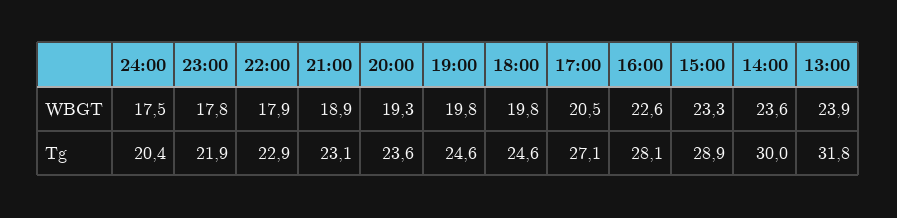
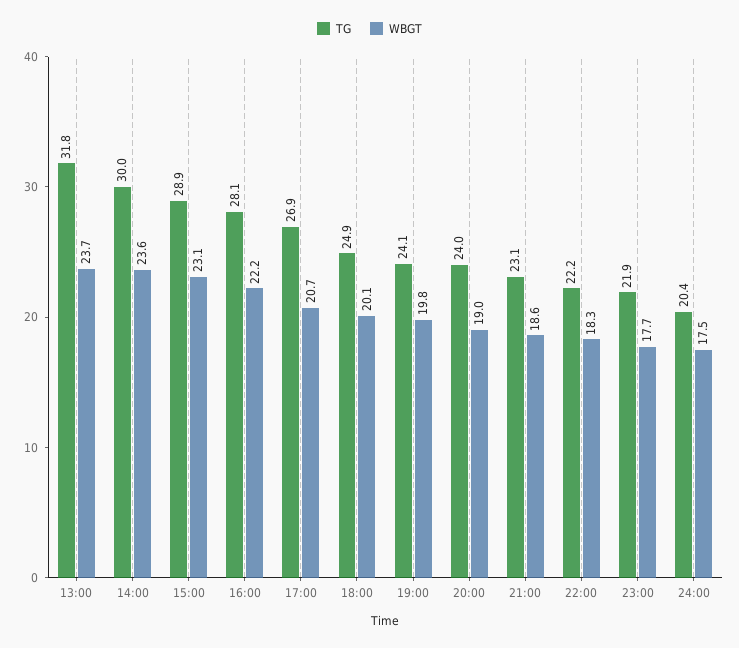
  {
    "WBGT": {
      "24:00": 17.5,
-     "23:00": 17.8,
+     "23:00": 17.7,
-     "22:00": 17.9,
+     "22:00": 18.3,
-     "21:00": 18.9,
+     "21:00": 18.6,
-     "20:00": 19.3,
+     "20:00": 19,
      "19:00": 19.8,
-     "18:00": 19.8,
+     "18:00": 20.1,
-     "17:00": 20.5,
+     "17:00": 20.7,
-     "16:00": 22.6,
+     "16:00": 22.2,
-     "15:00": 23.3,
+     "15:00": 23.1,
      "14:00": 23.6,
-     "13:00": 23.9
+     "13:00": 23.7
    },
    "Tg": {
      "24:00": 20.4,
      "23:00": 21.9,
-     "22:00": 22.9,
+     "22:00": 22.2,
      "21:00": 23.1,
-     "20:00": 23.6,
+     "20:00": 24,
-     "19:00": 24.6,
+     "19:00": 24.1,
-     "18:00": 24.6,
+     "18:00": 24.9,
-     "17:00": 27.1,
+     "17:00": 26.9,
      "16:00": 28.1,
      "15:00": 28.9,
      "14:00": 30,
      "13:00": 31.8
    }
  }

